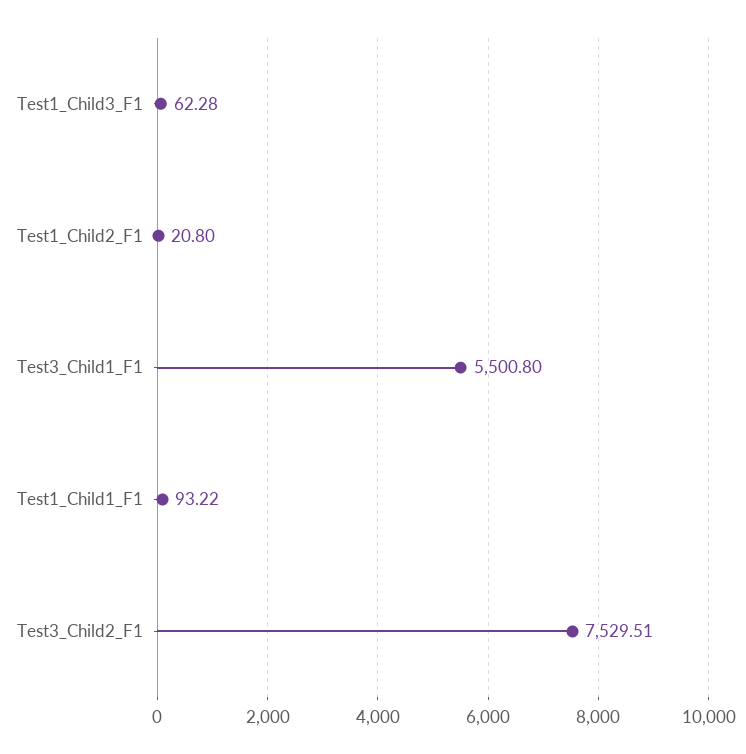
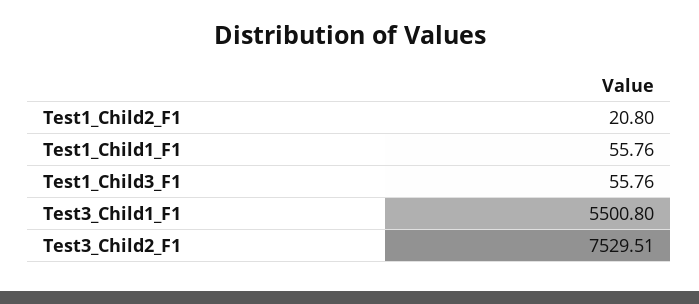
  {
-   "Test1_Child3_F1": 62.28,
+   "Test1_Child3_F1": 55.76,
    "Test1_Child2_F1": 20.8,
    "Test3_Child1_F1": 5500.8,
-   "Test1_Child1_F1": 93.22,
+   "Test1_Child1_F1": 55.76,
    "Test3_Child2_F1": 7529.51
  }

